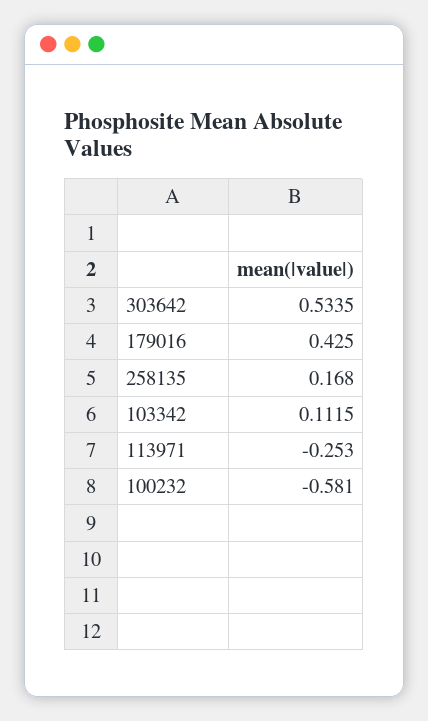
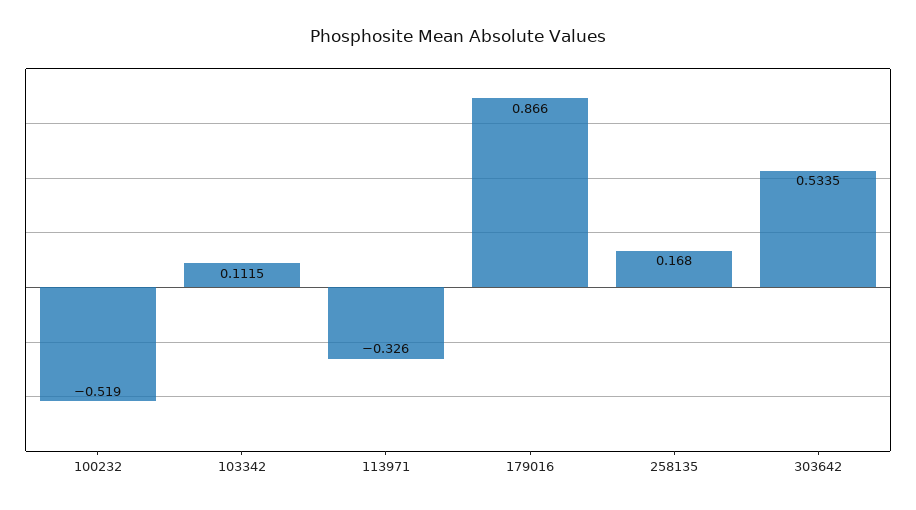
  {
    "303642": 0.5335,
-   "179016": 0.425,
+   "179016": 0.866,
    "258135": 0.168,
    "103342": 0.1115,
-   "113971": -0.253,
+   "113971": -0.326,
-   "100232": -0.581
+   "100232": -0.519
  }

